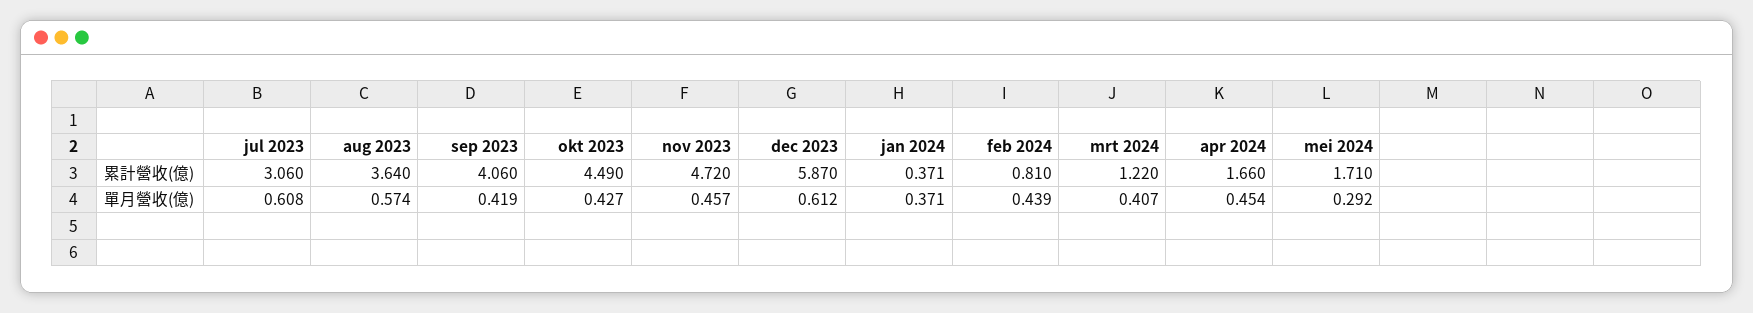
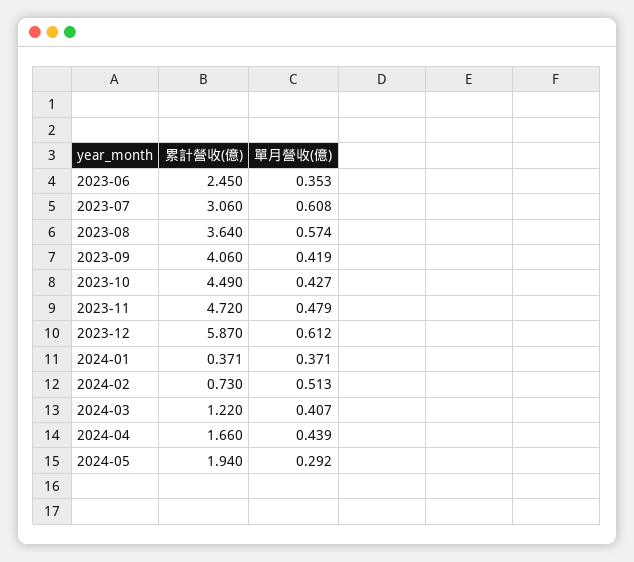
  {
    "jul 2023": {
      "累計營收(億)": 3.06,
      "單月營收(億)": 0.608
    },
    "aug 2023": {
      "累計營收(億)": 3.64,
      "單月營收(億)": 0.574
    },
    "sep 2023": {
      "累計營收(億)": 4.06,
      "單月營收(億)": 0.419
    },
    "okt 2023": {
      "累計營收(億)": 4.49,
      "單月營收(億)": 0.427
    },
    "nov 2023": {
      "累計營收(億)": 4.72,
-     "單月營收(億)": 0.457
+     "單月營收(億)": 0.479
    },
    "dec 2023": {
      "累計營收(億)": 5.87,
      "單月營收(億)": 0.612
    },
    "jan 2024": {
      "累計營收(億)": 0.371,
      "單月營收(億)": 0.371
    },
    "feb 2024": {
-     "累計營收(億)": 0.81,
+     "累計營收(億)": 0.73,
-     "單月營收(億)": 0.439
+     "單月營收(億)": 0.513
    },
    "mrt 2024": {
      "累計營收(億)": 1.22,
      "單月營收(億)": 0.407
    },
    "apr 2024": {
      "累計營收(億)": 1.66,
-     "單月營收(億)": 0.454
+     "單月營收(億)": 0.439
    },
    "mei 2024": {
-     "累計營收(億)": 1.71,
+     "累計營收(億)": 1.94,
      "單月營收(億)": 0.292
-   }
+   },
+   "2023-06": {
+     "累計營收(億)": 2.45,
+     "單月營收(億)": 0.353
+   }
  }

